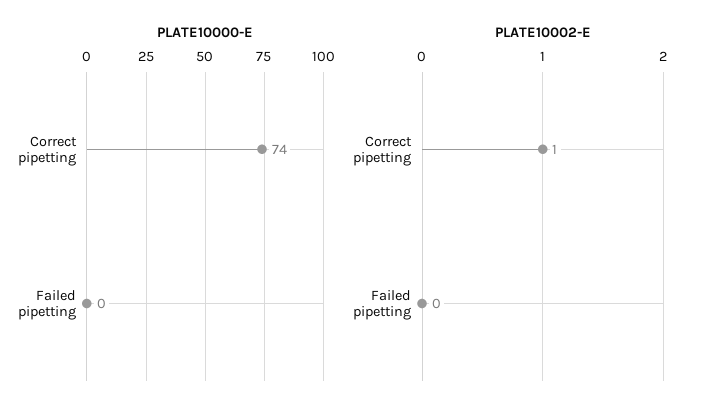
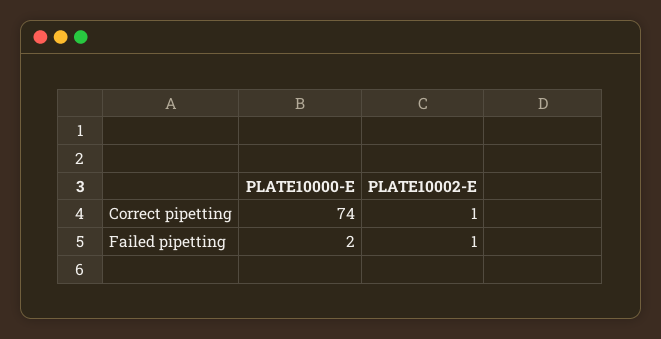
  {
    "PLATE10000-E": {
      "Correct pipetting": 74,
-     "Failed pipetting": 0
+     "Failed pipetting": 2
    },
    "PLATE10002-E": {
      "Correct pipetting": 1,
-     "Failed pipetting": 0
+     "Failed pipetting": 1
    }
  }

